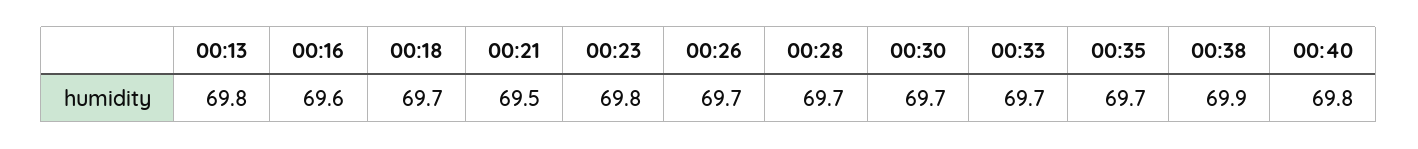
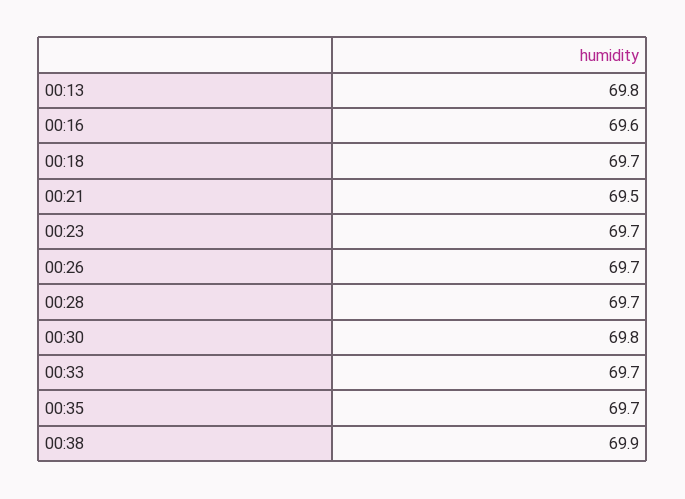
  {
    "00:13": 69.8,
    "00:16": 69.6,
    "00:18": 69.7,
    "00:21": 69.5,
-   "00:23": 69.8,
+   "00:23": 69.7,
    "00:26": 69.7,
    "00:28": 69.7,
-   "00:30": 69.7,
+   "00:30": 69.8,
    "00:33": 69.7,
    "00:35": 69.7,
-   "00:38": 69.9,
+   "00:38": 69.9
-   "00:40": 69.8
  }

